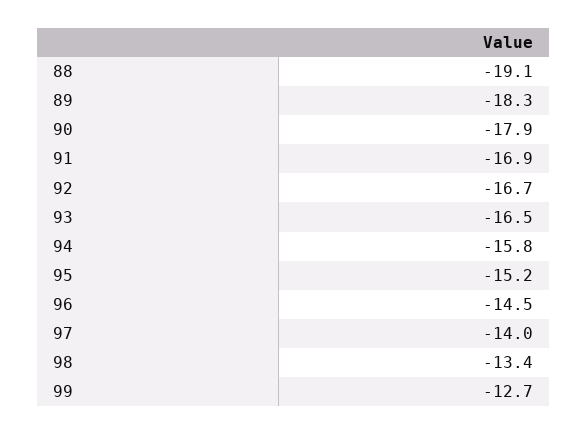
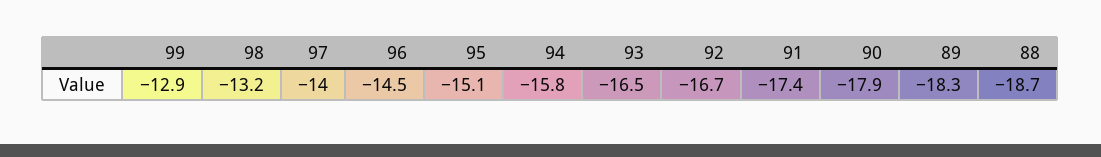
  {
-   "88": -19.1,
+   "88": -18.7,
    "89": -18.3,
    "90": -17.9,
-   "91": -16.9,
+   "91": -17.4,
    "92": -16.7,
    "93": -16.5,
    "94": -15.8,
-   "95": -15.2,
+   "95": -15.1,
    "96": -14.5,
    "97": -14,
-   "98": -13.4,
+   "98": -13.2,
-   "99": -12.7
+   "99": -12.9
  }

